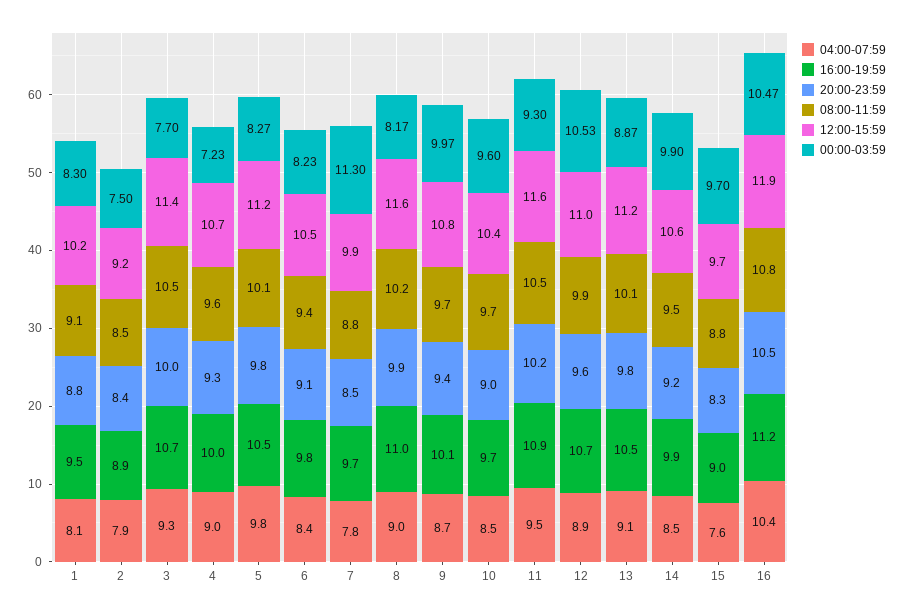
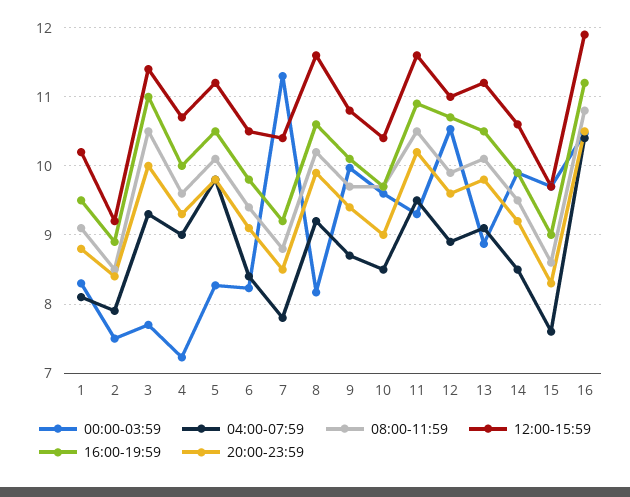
  {
    "04:00-07:59": {
      "1": 8.1,
      "2": 7.9,
      "3": 9.3,
      "4": 9,
      "5": 9.8,
      "6": 8.4,
      "7": 7.8,
-     "8": 9,
+     "8": 9.2,
      "9": 8.7,
      "10": 8.5,
      "11": 9.5,
      "12": 8.9,
      "13": 9.1,
      "14": 8.5,
      "15": 7.6,
      "16": 10.4
    },
    "16:00-19:59": {
      "1": 9.5,
      "2": 8.9,
-     "3": 10.7,
+     "3": 11,
      "4": 10,
      "5": 10.5,
      "6": 9.8,
-     "7": 9.7,
+     "7": 9.2,
-     "8": 11,
+     "8": 10.6,
      "9": 10.1,
      "10": 9.7,
      "11": 10.9,
      "12": 10.7,
      "13": 10.5,
      "14": 9.9,
      "15": 9,
      "16": 11.2
    },
    "20:00-23:59": {
      "1": 8.8,
      "2": 8.4,
      "3": 10,
      "4": 9.3,
      "5": 9.8,
      "6": 9.1,
      "7": 8.5,
      "8": 9.9,
      "9": 9.4,
      "10": 9,
      "11": 10.2,
      "12": 9.6,
      "13": 9.8,
      "14": 9.2,
      "15": 8.3,
      "16": 10.5
    },
    "08:00-11:59": {
      "1": 9.1,
      "2": 8.5,
      "3": 10.5,
      "4": 9.6,
      "5": 10.1,
      "6": 9.4,
      "7": 8.8,
      "8": 10.2,
      "9": 9.7,
      "10": 9.7,
      "11": 10.5,
      "12": 9.9,
      "13": 10.1,
      "14": 9.5,
-     "15": 8.8,
+     "15": 8.6,
      "16": 10.8
    },
    "12:00-15:59": {
      "1": 10.2,
      "2": 9.2,
      "3": 11.4,
      "4": 10.7,
      "5": 11.2,
      "6": 10.5,
-     "7": 9.9,
+     "7": 10.4,
      "8": 11.6,
      "9": 10.8,
      "10": 10.4,
      "11": 11.6,
      "12": 11,
      "13": 11.2,
      "14": 10.6,
      "15": 9.7,
      "16": 11.9
    },
    "00:00-03:59": {
      "1": 8.3,
      "2": 7.5,
      "3": 7.7,
      "4": 7.23,
      "5": 8.27,
      "6": 8.23,
      "7": 11.3,
      "8": 8.17,
      "9": 9.97,
      "10": 9.6,
      "11": 9.3,
      "12": 10.53,
      "13": 8.87,
      "14": 9.9,
      "15": 9.7,
      "16": 10.47
    }
  }

